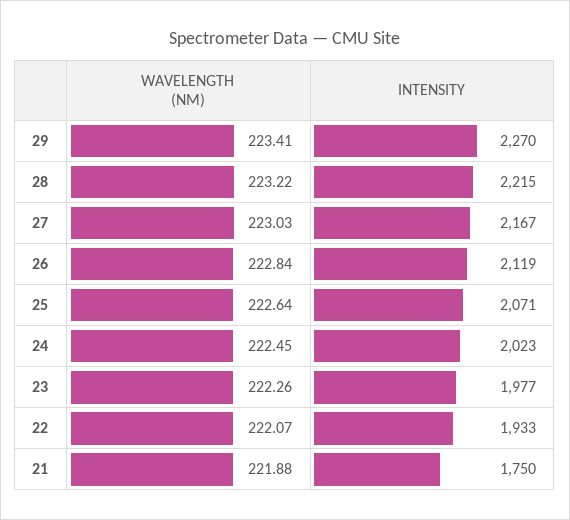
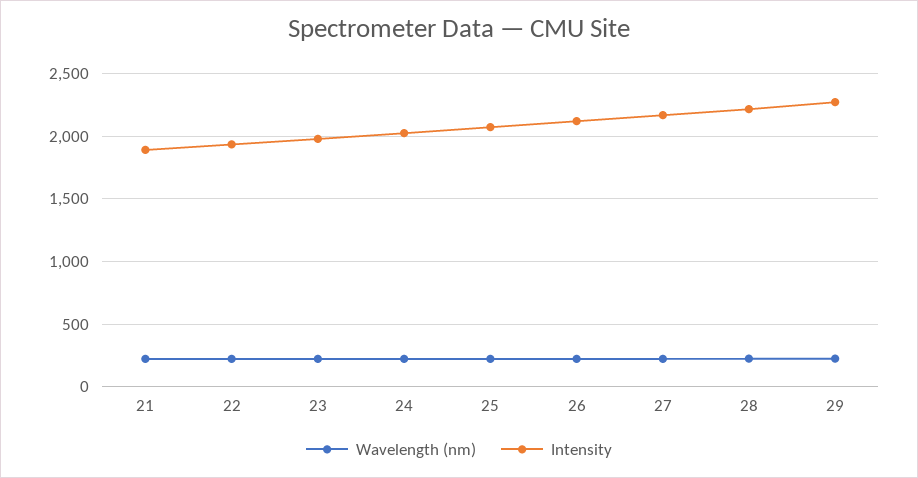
  {
    "WAVELENGTH (NM)": {
      "29": 223.41,
      "28": 223.22,
      "27": 223.03,
      "26": 222.84,
      "25": 222.64,
      "24": 222.45,
      "23": 222.26,
      "22": 222.07,
      "21": 221.88
    },
    "INTENSITY": {
      "29": 2270,
      "28": 2215,
      "27": 2167,
      "26": 2119,
      "25": 2071,
      "24": 2023,
      "23": 1977,
      "22": 1933,
-     "21": 1750
+     "21": 1900
    }
  }

